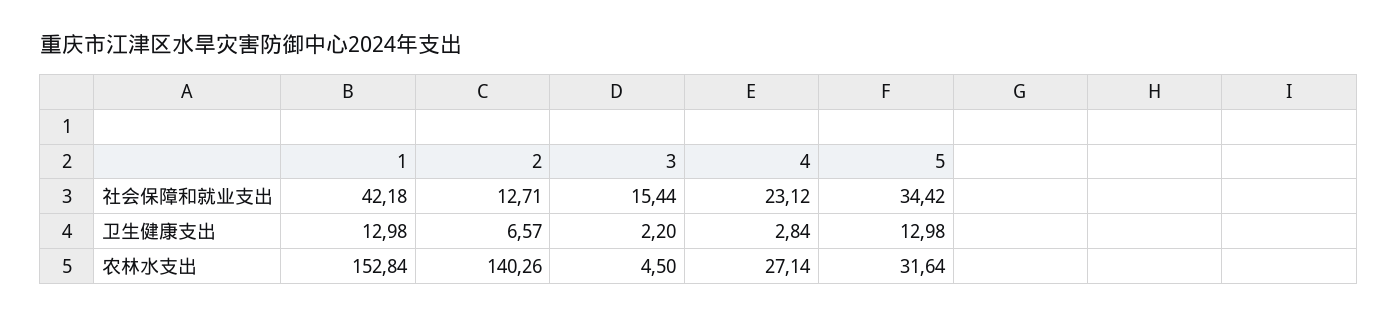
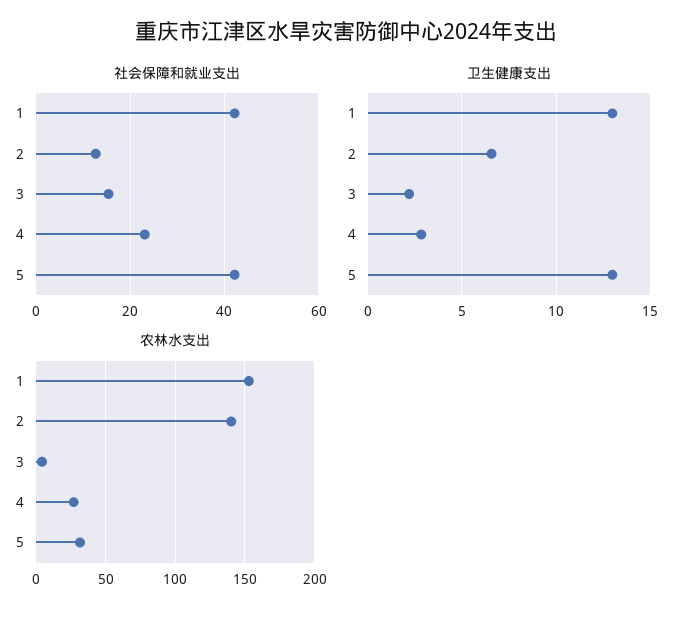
  {
    "社会保障和就业支出": {
      "1": 42.18,
      "2": 12.71,
      "3": 15.44,
      "4": 23.12,
-     "5": 34.42
+     "5": 42
    },
    "卫生健康支出": {
      "1": 12.98,
      "2": 6.57,
      "3": 2.2,
      "4": 2.84,
      "5": 12.98
    },
    "农林水支出": {
      "1": 152.84,
      "2": 140.26,
      "3": 4.5,
      "4": 27.14,
      "5": 31.64
    }
  }

